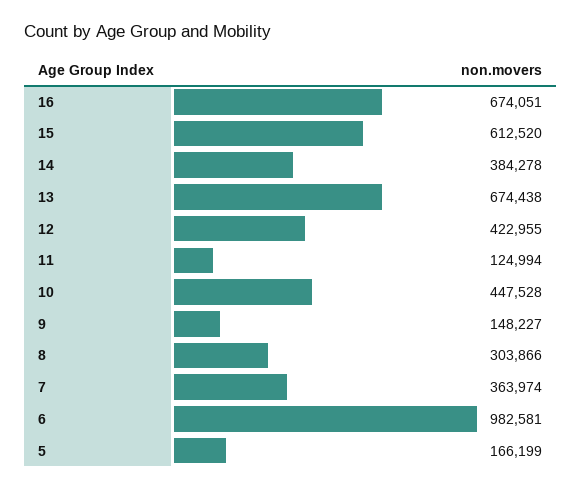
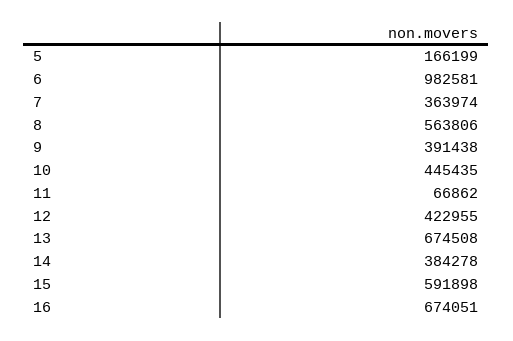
  {
    "16": 674051,
-   "15": 612520,
+   "15": 591898,
    "14": 384278,
-   "13": 674438,
+   "13": 674508,
    "12": 422955,
-   "11": 124994,
+   "11": 66862,
-   "10": 447528,
+   "10": 445435,
-   "9": 148227,
+   "9": 391438,
-   "8": 303866,
+   "8": 563806,
    "7": 363974,
    "6": 982581,
    "5": 166199
  }

